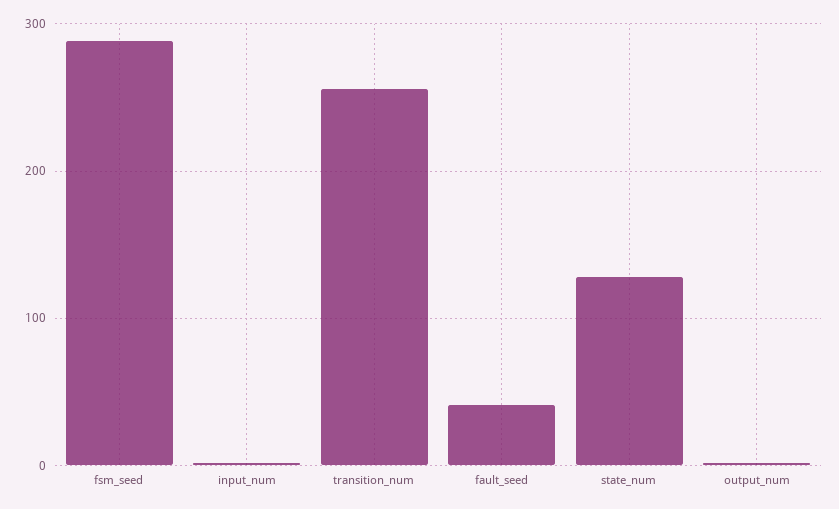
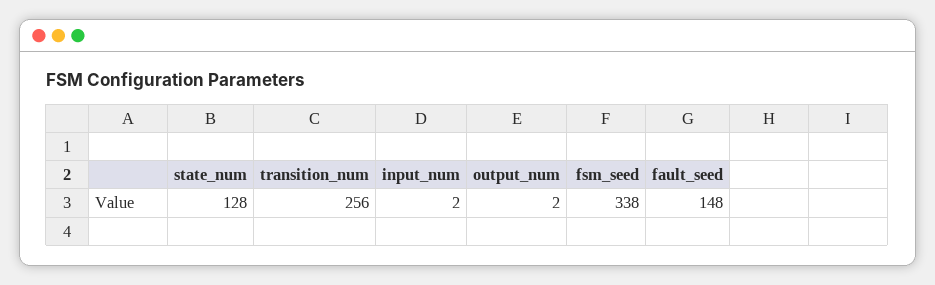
  {
-   "fsm_seed": 290,
+   "fsm_seed": 338,
    "input_num": 2,
    "transition_num": 256,
-   "fault_seed": 40,
+   "fault_seed": 148,
    "state_num": 128,
    "output_num": 2
  }

